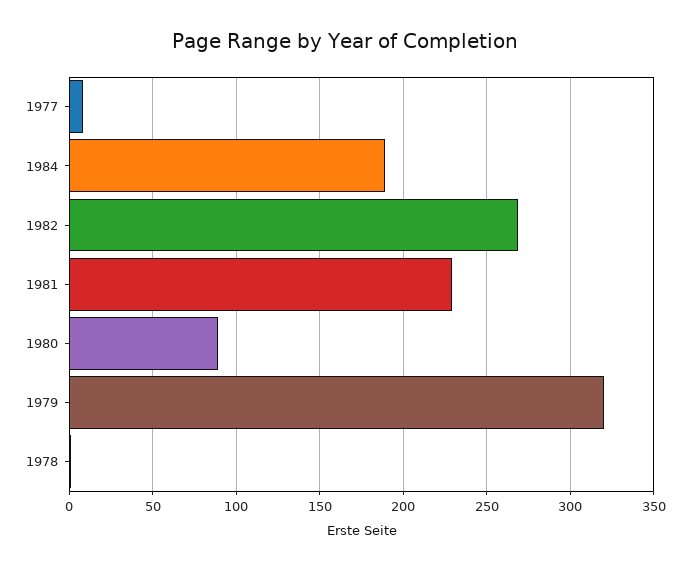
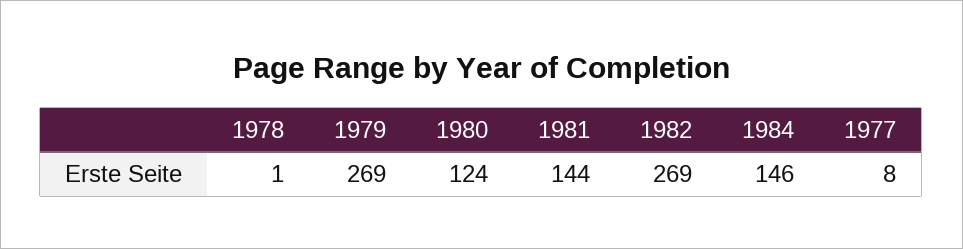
  {
    "1977": 8,
-   "1984": 190,
+   "1984": 146,
    "1982": 269,
-   "1981": 230,
+   "1981": 144,
-   "1980": 90,
+   "1980": 124,
-   "1979": 320,
+   "1979": 269,
    "1978": 1
  }

